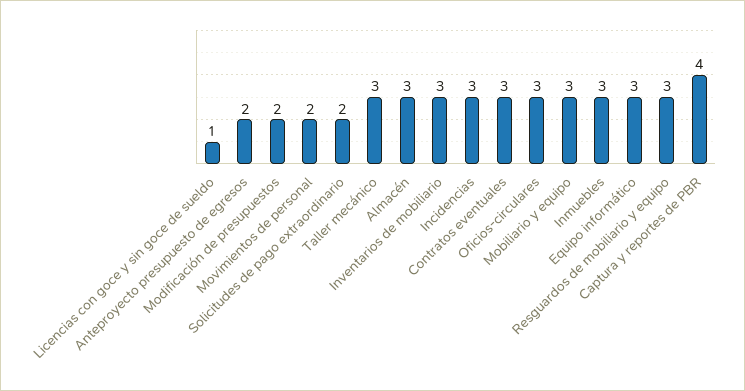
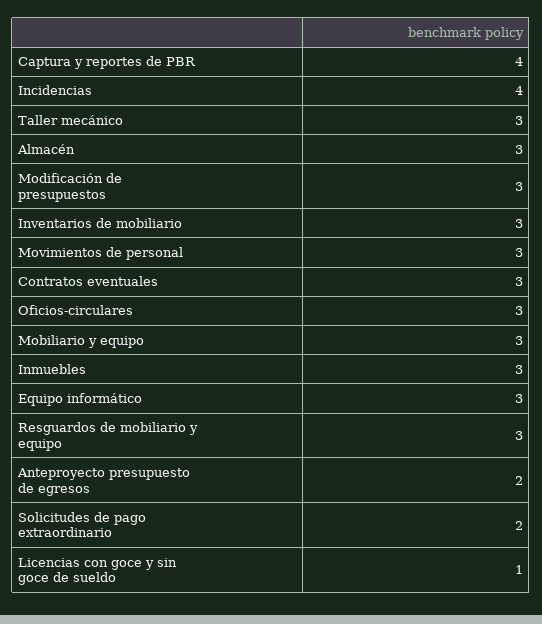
  {
    "Licencias con goce y sin goce de sueldo": 1,
    "Anteproyecto presupuesto de egresos": 2,
-   "Modificación de presupuestos": 2,
+   "Modificación de presupuestos": 3,
-   "Movimientos de personal": 2,
+   "Movimientos de personal": 3,
    "Solicitudes de pago extraordinario": 2,
    "Taller mecánico": 3,
    "Almacén": 3,
    "Inventarios de mobiliario": 3,
-   "Incidencias": 3,
+   "Incidencias": 4,
    "Contratos eventuales": 3,
    "Oficios-circulares": 3,
    "Mobiliario y equipo": 3,
    "Inmuebles": 3,
    "Equipo informático": 3,
    "Resguardos de mobiliario y equipo": 3,
    "Captura y reportes de PBR": 4
  }

